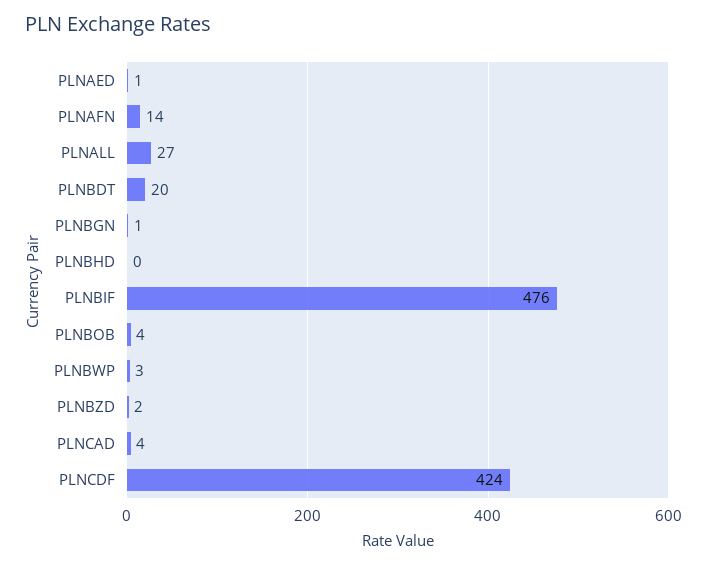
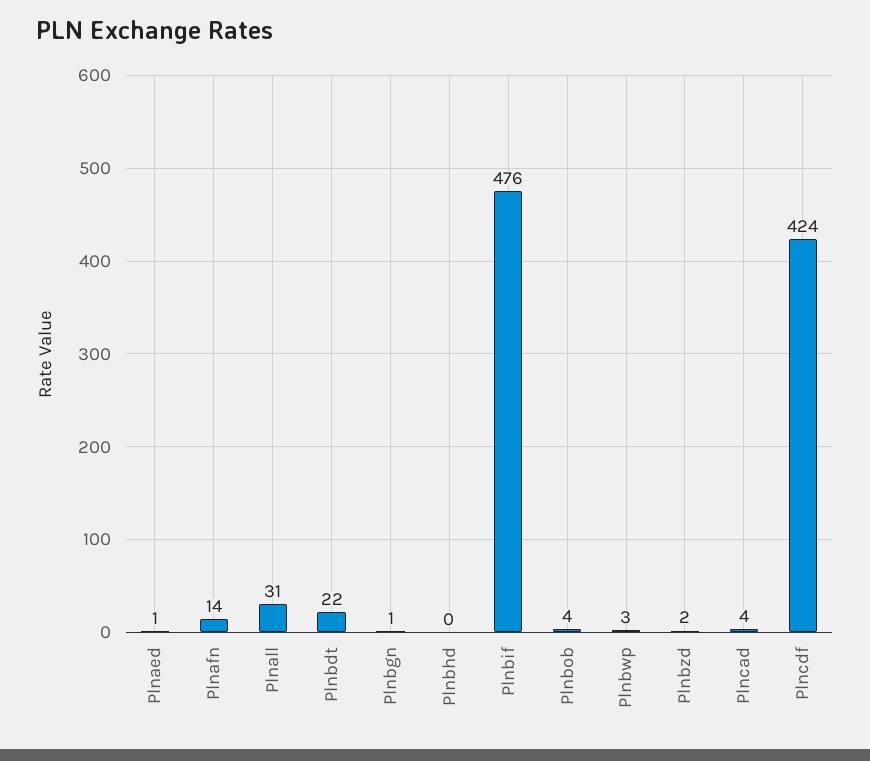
  {
    "PLNAED": 1,
    "PLNAFN": 14,
-   "PLNALL": 27,
+   "PLNALL": 31,
-   "PLNBDT": 20,
+   "PLNBDT": 22,
    "PLNBGN": 1,
    "PLNBHD": 0,
    "PLNBIF": 476,
    "PLNBOB": 4,
    "PLNBWP": 3,
    "PLNBZD": 2,
    "PLNCAD": 4,
    "PLNCDF": 424
  }

